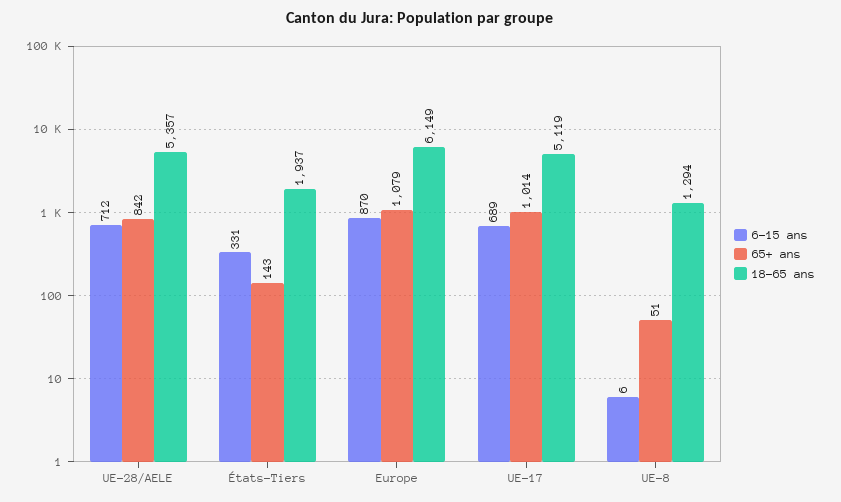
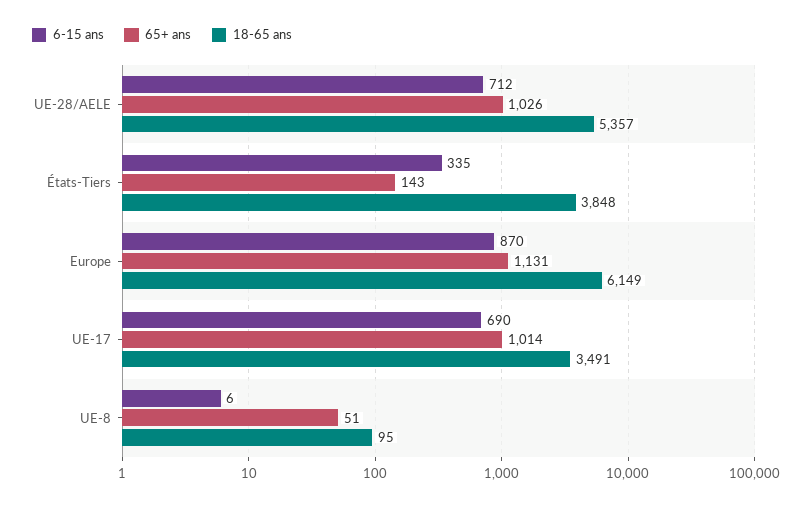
  {
    "6-15 ans": {
      "UE-28/AELE": 712,
-     "États-Tiers": 331,
+     "États-Tiers": 335,
      "Europe": 870,
-     "UE-17": 689,
+     "UE-17": 690,
      "UE-8": 6
    },
    "65+ ans": {
-     "UE-28/AELE": 842,
+     "UE-28/AELE": 1026,
      "États-Tiers": 143,
-     "Europe": 1079,
+     "Europe": 1131,
      "UE-17": 1014,
      "UE-8": 51
    },
    "18-65 ans": {
      "UE-28/AELE": 5357,
-     "États-Tiers": 1937,
+     "États-Tiers": 3848,
      "Europe": 6149,
-     "UE-17": 5119,
+     "UE-17": 3491,
-     "UE-8": 1294
+     "UE-8": 95
    }
  }

